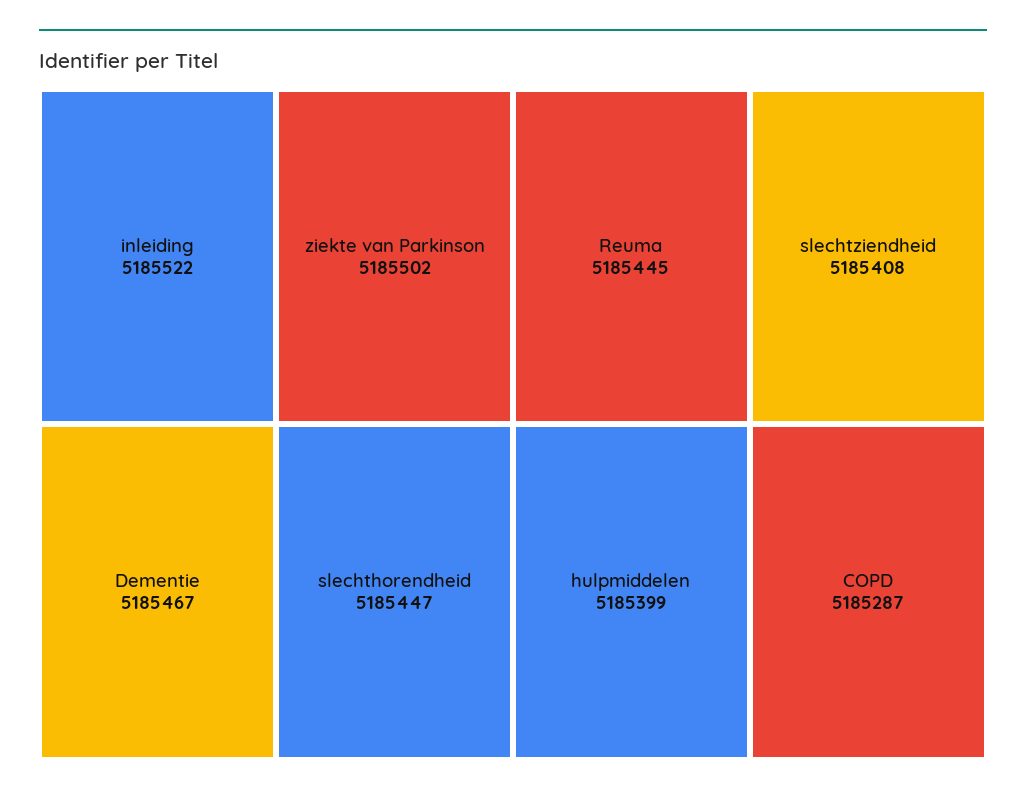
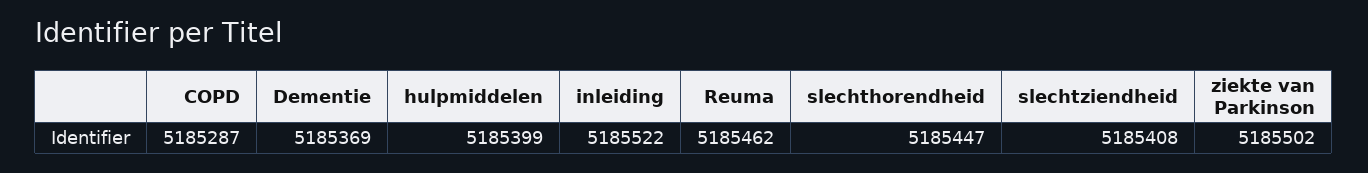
  {
    "inleiding": 5185522,
    "ziekte van Parkinson": 5185502,
-   "Dementie": 5185467,
+   "Dementie": 5185369,
    "slechthorendheid": 5185447,
-   "Reuma": 5185445,
+   "Reuma": 5185462,
    "slechtziendheid": 5185408,
    "hulpmiddelen": 5185399,
    "COPD": 5185287
  }

